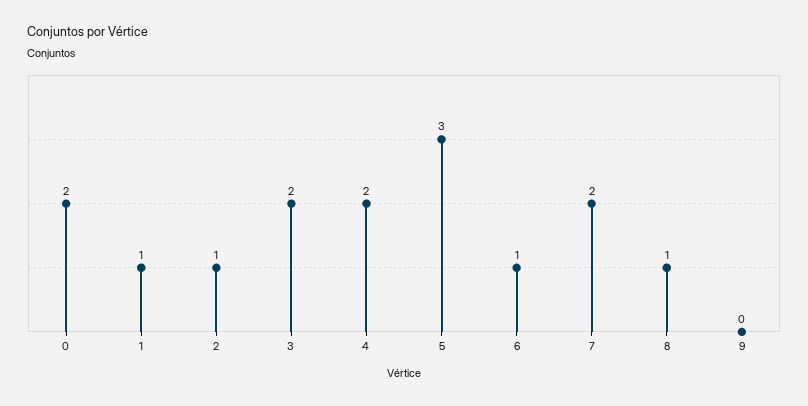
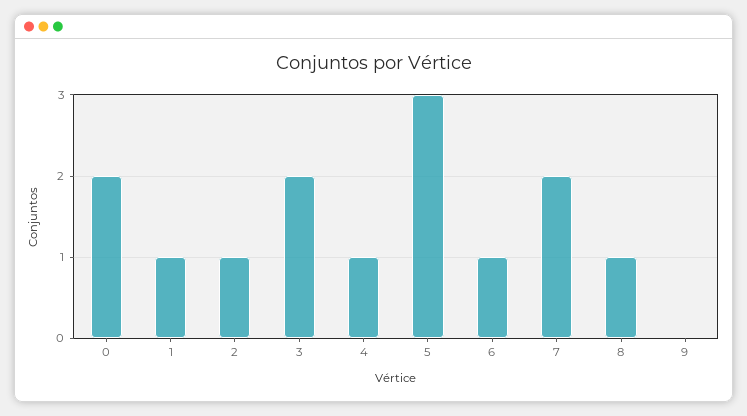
  {
    "0": 2,
    "1": 1,
    "2": 1,
    "3": 2,
-   "4": 2,
+   "4": 1,
    "5": 3,
    "6": 1,
    "7": 2,
    "8": 1,
    "9": 0
  }

